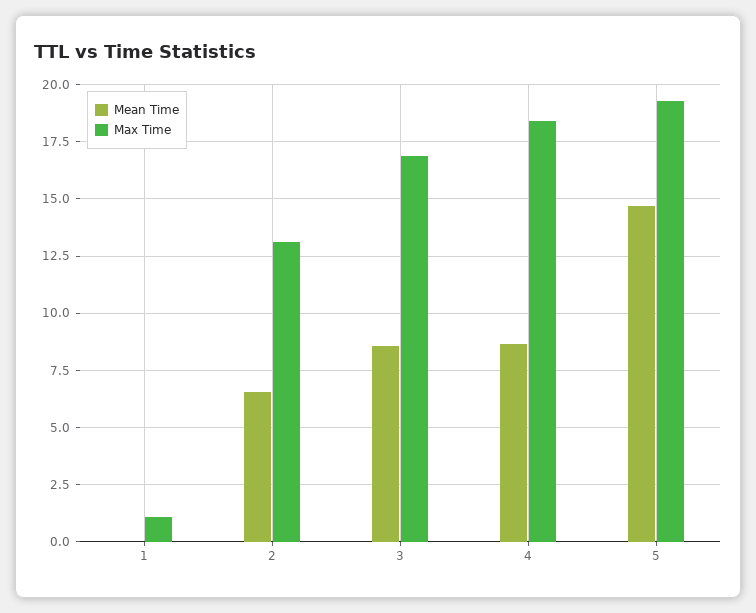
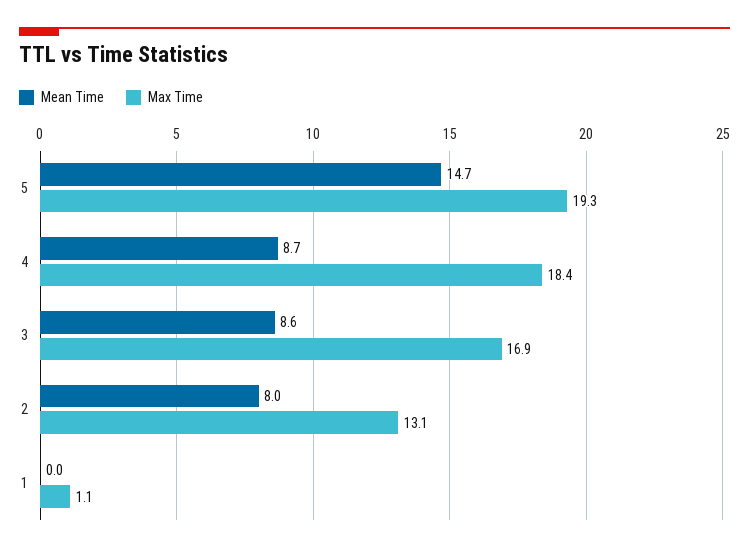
  {
    "Mean Time": {
      "1": 0,
-     "2": 6.5,
+     "2": 8,
      "3": 8.6,
      "4": 8.7,
      "5": 14.7
    },
    "Max Time": {
      "1": 1.1,
      "2": 13.1,
      "3": 16.9,
      "4": 18.4,
      "5": 19.3
    }
  }

